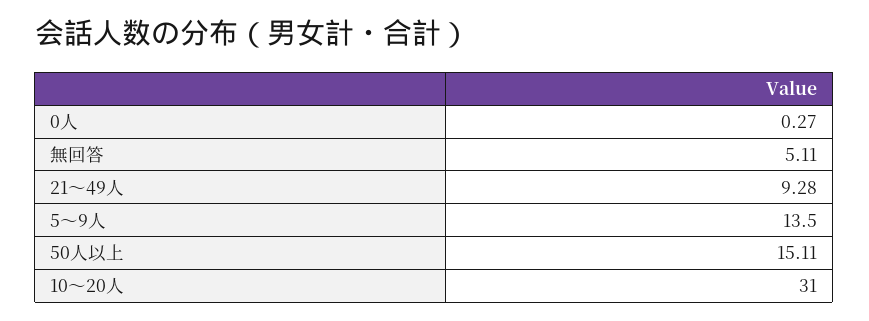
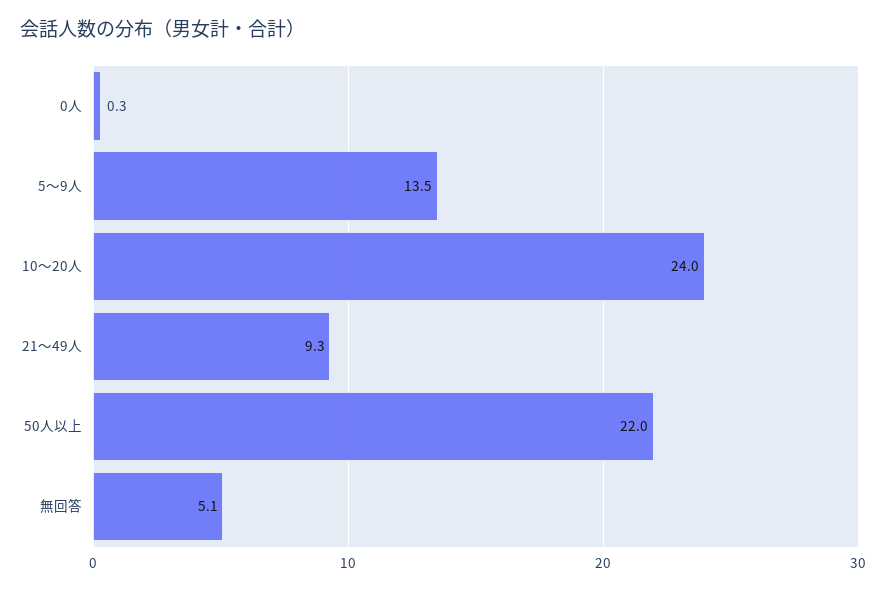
  {
    "0人": 0.27,
    "無回答": 5.11,
    "21～49人": 9.28,
    "5～9人": 13.5,
-   "50人以上": 15.11,
+   "50人以上": 22,
-   "10～20人": 31
+   "10～20人": 24
  }

